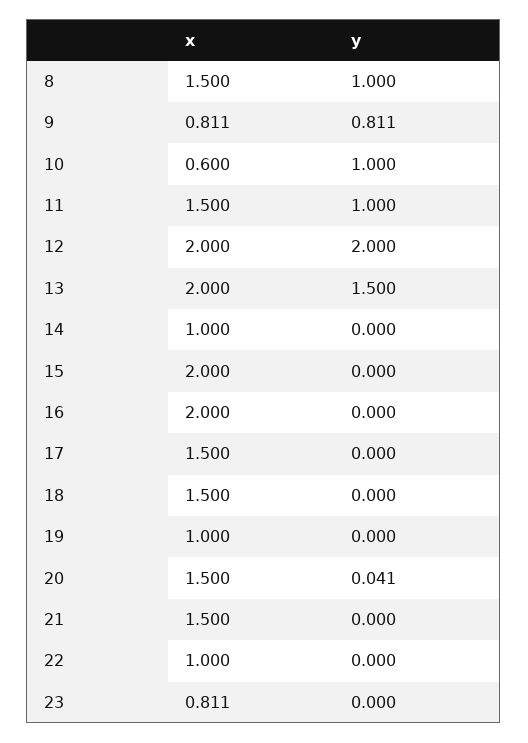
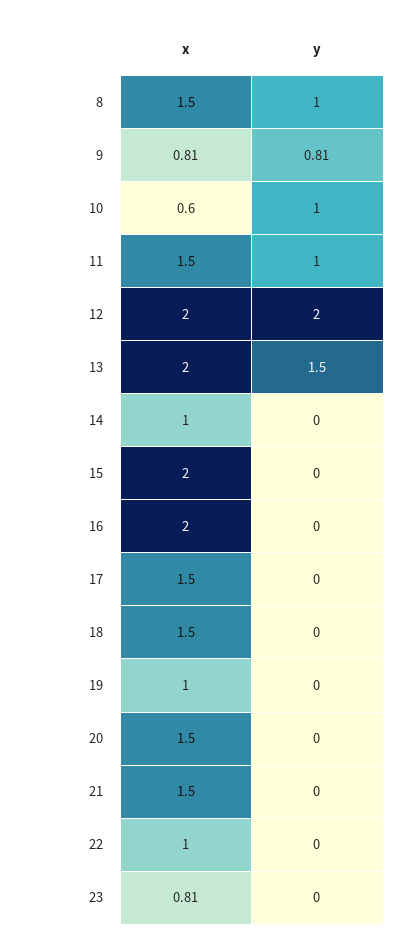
  {
    "x": {
      "8": 1.5,
      "9": 0.811,
      "10": 0.6,
      "11": 1.5,
      "12": 2,
      "13": 2,
      "14": 1,
      "15": 2,
      "16": 2,
      "17": 1.5,
      "18": 1.5,
      "19": 1,
      "20": 1.5,
      "21": 1.5,
      "22": 1,
      "23": 0.811
    },
    "y": {
      "8": 1,
      "9": 0.811,
      "10": 1,
      "11": 1,
      "12": 2,
      "13": 1.5,
      "14": 0,
      "15": 0,
      "16": 0,
      "17": 0,
      "18": 0,
      "19": 0,
-     "20": 0.041,
+     "20": 0,
      "21": 0,
      "22": 0,
      "23": 0
    }
  }

